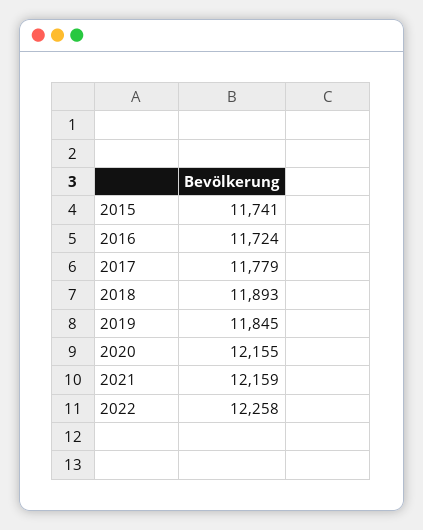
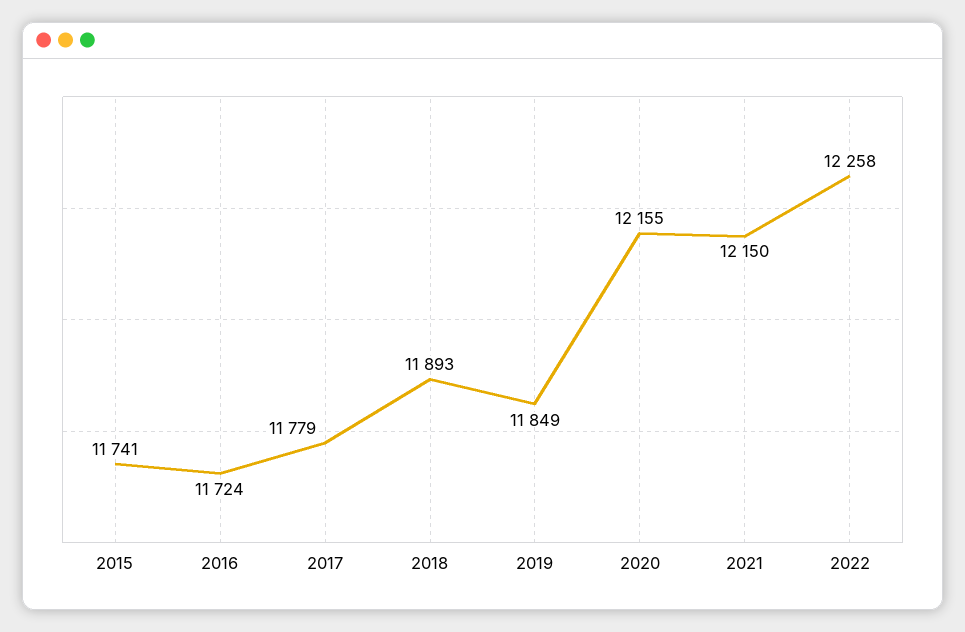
  {
    "2015": 11741,
    "2016": 11724,
    "2017": 11779,
    "2018": 11893,
-   "2019": 11845,
+   "2019": 11849,
    "2020": 12155,
-   "2021": 12159,
+   "2021": 12150,
    "2022": 12258
  }

